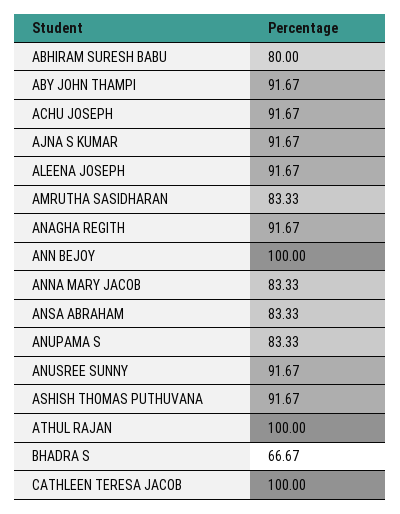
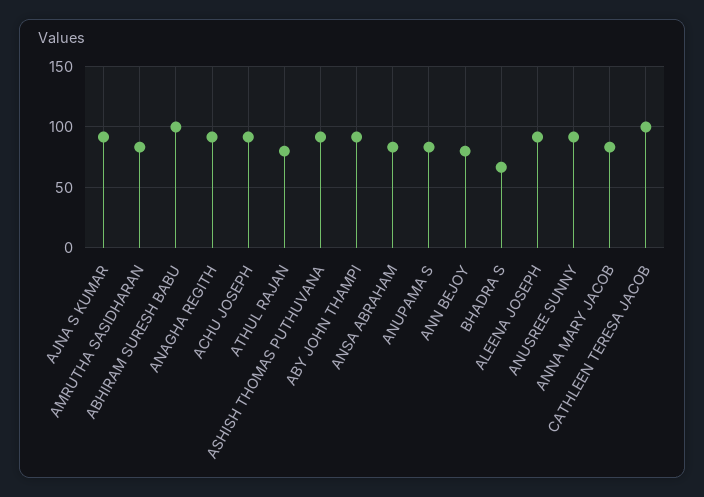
  {
-   "ABHIRAM SURESH BABU": 80,
+   "ABHIRAM SURESH BABU": 100,
    "ABY JOHN THAMPI": 91.67,
    "ACHU JOSEPH": 91.67,
    "AJNA S KUMAR": 91.67,
    "ALEENA JOSEPH": 91.67,
    "AMRUTHA SASIDHARAN": 83.33,
    "ANAGHA REGITH": 91.67,
-   "ANN BEJOY": 100,
+   "ANN BEJOY": 80,
    "ANNA MARY JACOB": 83.33,
    "ANSA ABRAHAM": 83.33,
    "ANUPAMA S": 83.33,
    "ANUSREE SUNNY": 91.67,
    "ASHISH THOMAS PUTHUVANA": 91.67,
-   "ATHUL RAJAN": 100,
+   "ATHUL RAJAN": 80,
    "BHADRA S": 66.67,
    "CATHLEEN TERESA JACOB": 100
  }

